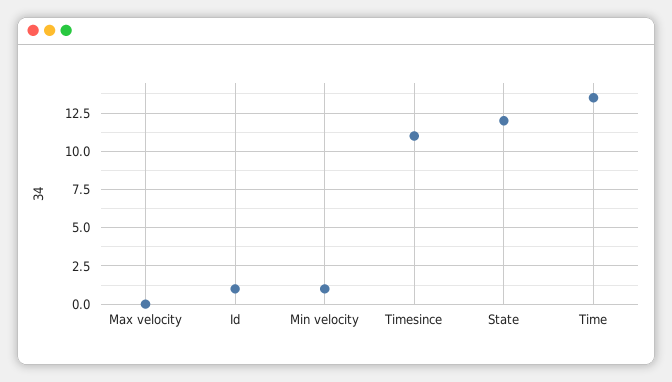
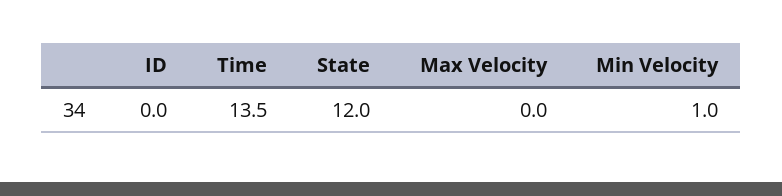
  {
    "Max velocity": 0,
-   "Id": 1,
+   "Id": 0,
    "Min velocity": 1,
-   "Timesince": 11,
    "State": 12,
    "Time": 13.5
  }

